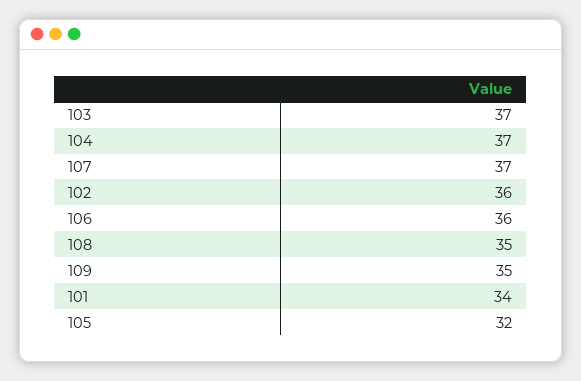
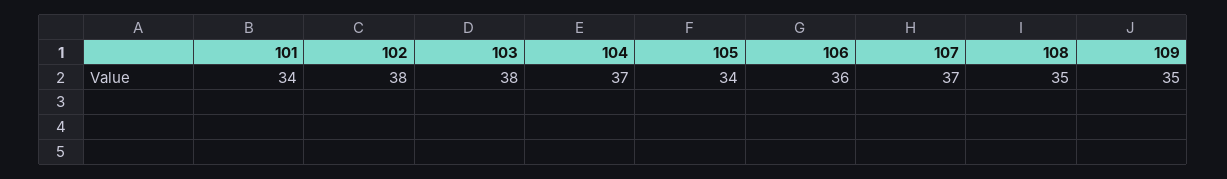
  {
-   "103": 37,
+   "103": 38,
    "104": 37,
    "107": 37,
-   "102": 36,
+   "102": 38,
    "106": 36,
    "108": 35,
    "109": 35,
    "101": 34,
-   "105": 32
+   "105": 34
  }

